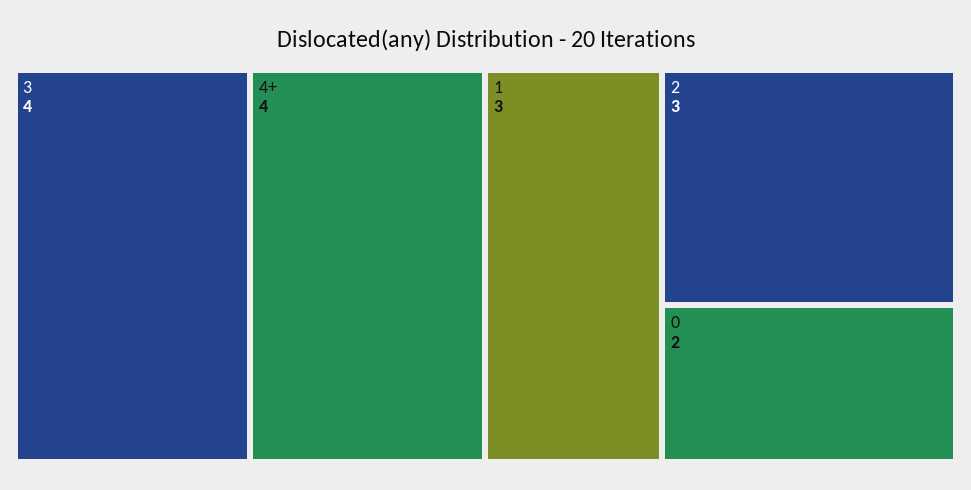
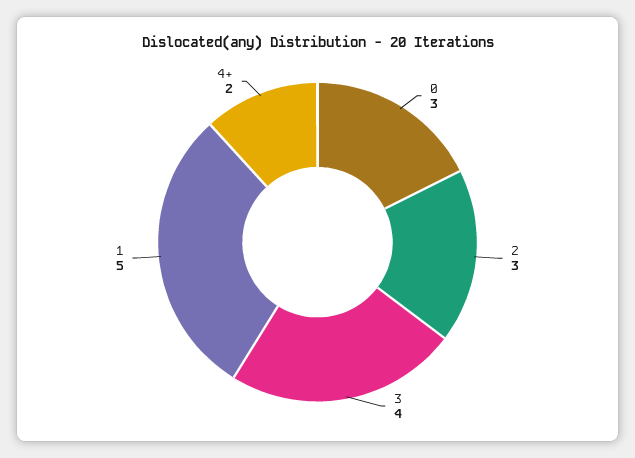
  {
    "3": 4,
-   "4+": 4,
+   "4+": 2,
-   "1": 3,
+   "1": 5,
    "2": 3,
-   "0": 2
+   "0": 3
  }

